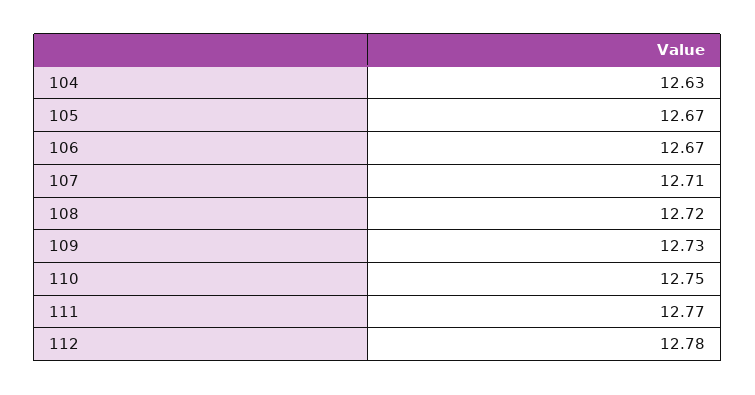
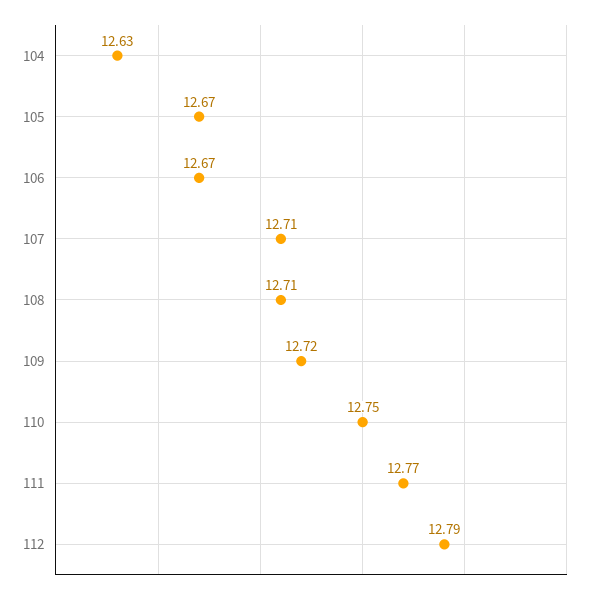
  {
    "104": 12.63,
    "105": 12.67,
    "106": 12.67,
    "107": 12.71,
-   "108": 12.72,
+   "108": 12.71,
-   "109": 12.73,
+   "109": 12.72,
    "110": 12.75,
    "111": 12.77,
-   "112": 12.78
+   "112": 12.79
  }

